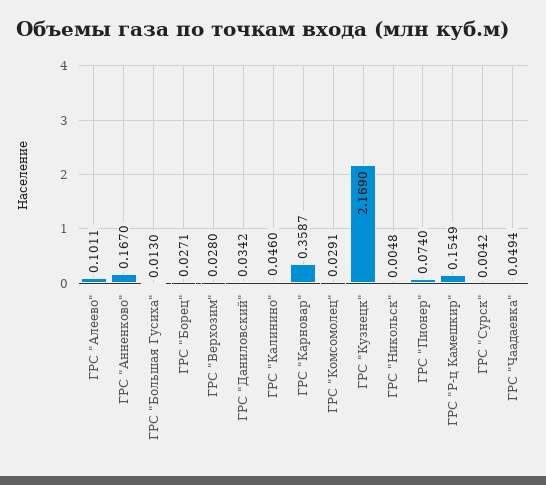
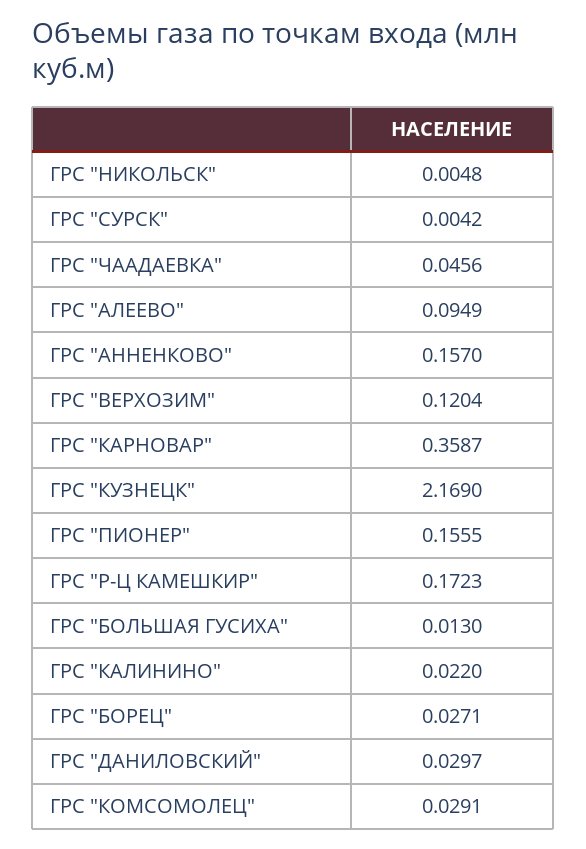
  {
-   "ГРС \"Алеево\"": 0.1011,
+   "ГРС \"Алеево\"": 0.0949,
-   "ГРС \"Анненково\"": 0.167,
+   "ГРС \"Анненково\"": 0.157,
    "ГРС \"Большая Гусиха\"": 0.013,
    "ГРС \"Борец\"": 0.0271,
-   "ГРС \"Верхозим\"": 0.028,
+   "ГРС \"Верхозим\"": 0.1204,
-   "ГРС \"Даниловский\"": 0.0342,
+   "ГРС \"Даниловский\"": 0.0297,
-   "ГРС \"Калинино\"": 0.046,
+   "ГРС \"Калинино\"": 0.022,
    "ГРС \"Карновар\"": 0.3587,
    "ГРС \"Комсомолец\"": 0.0291,
    "ГРС \"Кузнецк\"": 2.169,
    "ГРС \"Никольск\"": 0.0048,
-   "ГРС \"Пионер\"": 0.074,
+   "ГРС \"Пионер\"": 0.1555,
-   "ГРС \"Р-ц Камешкир\"": 0.1549,
+   "ГРС \"Р-ц Камешкир\"": 0.1723,
    "ГРС \"Сурск\"": 0.0042,
-   "ГРС \"Чаадаевка\"": 0.0494
+   "ГРС \"Чаадаевка\"": 0.0456
  }

